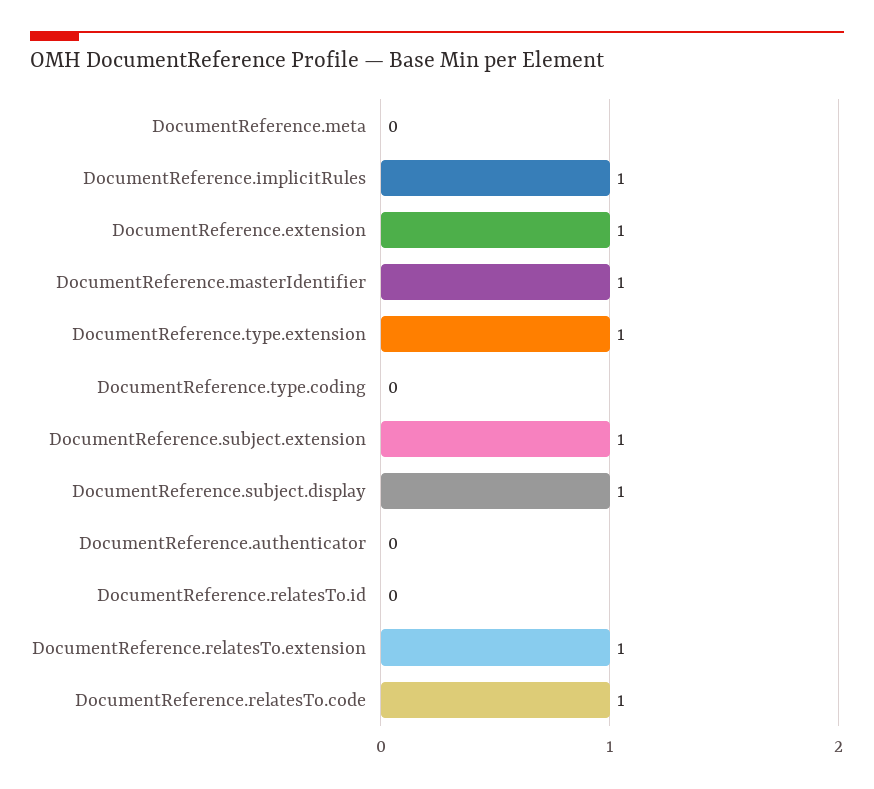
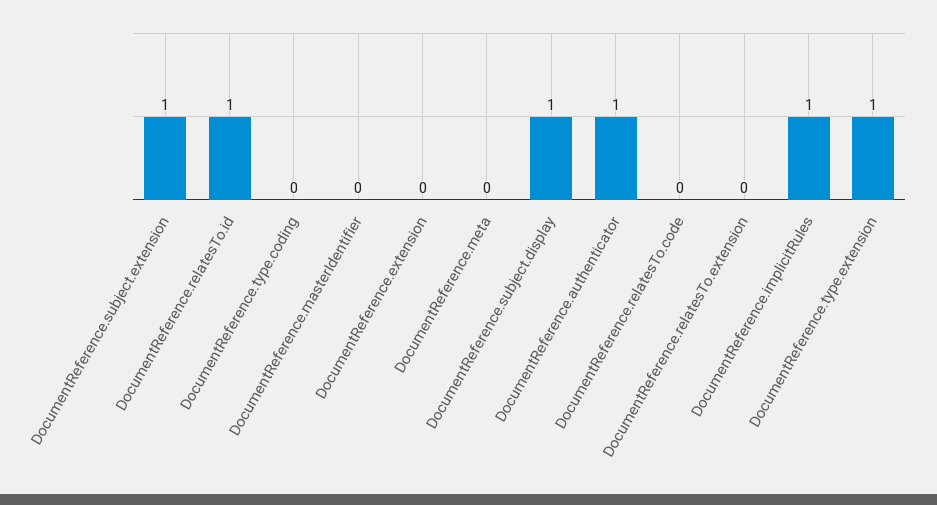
  {
    "DocumentReference.meta": 0,
    "DocumentReference.implicitRules": 1,
-   "DocumentReference.extension": 1,
+   "DocumentReference.extension": 0,
-   "DocumentReference.masterIdentifier": 1,
+   "DocumentReference.masterIdentifier": 0,
    "DocumentReference.type.extension": 1,
    "DocumentReference.type.coding": 0,
    "DocumentReference.subject.extension": 1,
    "DocumentReference.subject.display": 1,
-   "DocumentReference.authenticator": 0,
+   "DocumentReference.authenticator": 1,
-   "DocumentReference.relatesTo.id": 0,
+   "DocumentReference.relatesTo.id": 1,
-   "DocumentReference.relatesTo.extension": 1,
+   "DocumentReference.relatesTo.extension": 0,
-   "DocumentReference.relatesTo.code": 1
+   "DocumentReference.relatesTo.code": 0
  }

